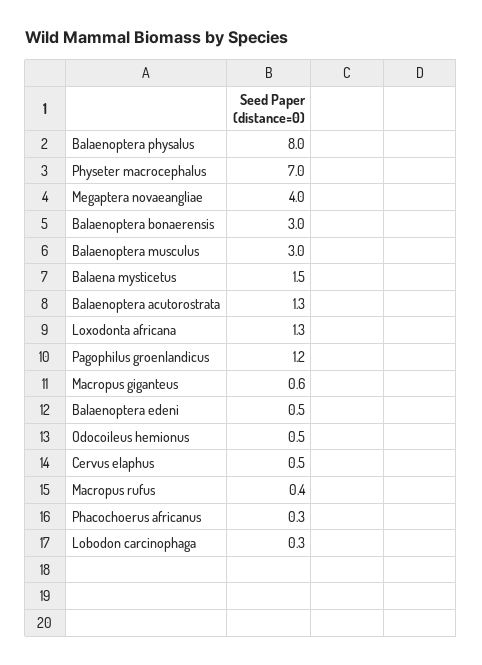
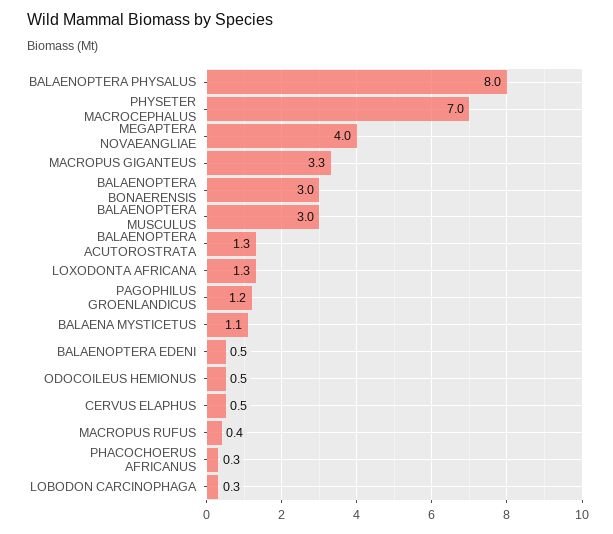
  {
    "Balaenoptera physalus": 8,
    "Physeter macrocephalus": 7,
    "Megaptera novaeangliae": 4,
    "Balaenoptera bonaerensis": 3,
    "Balaenoptera musculus": 3,
-   "Balaena mysticetus": 1.5,
+   "Balaena mysticetus": 1.1,
    "Balaenoptera acutorostrata": 1.3,
    "Loxodonta africana": 1.3,
    "Pagophilus groenlandicus": 1.2,
-   "Macropus giganteus": 0.6,
+   "Macropus giganteus": 3.3,
    "Balaenoptera edeni": 0.5,
    "Odocoileus hemionus": 0.5,
    "Cervus elaphus": 0.5,
    "Macropus rufus": 0.4,
    "Phacochoerus africanus": 0.3,
    "Lobodon carcinophaga": 0.3
  }

